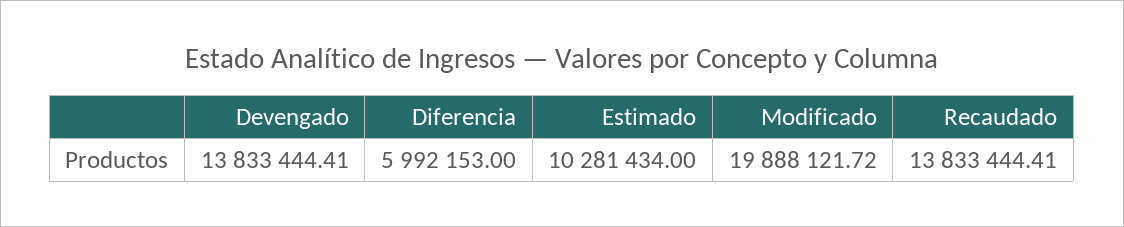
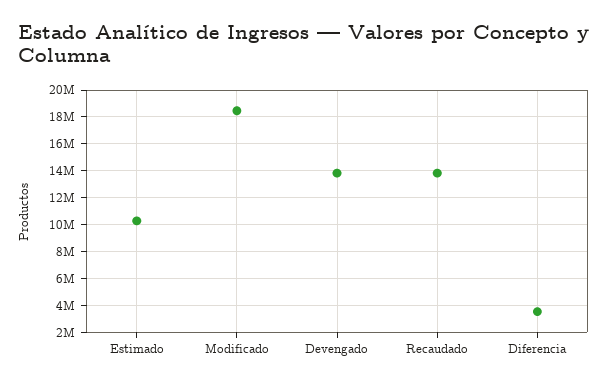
  {
    "Devengado": 13833444.41,
-   "Diferencia": 5992153,
+   "Diferencia": 3500000,
    "Estimado": 10281434,
-   "Modificado": 19888121.72,
+   "Modificado": 18500000,
    "Recaudado": 13833444.41
  }

